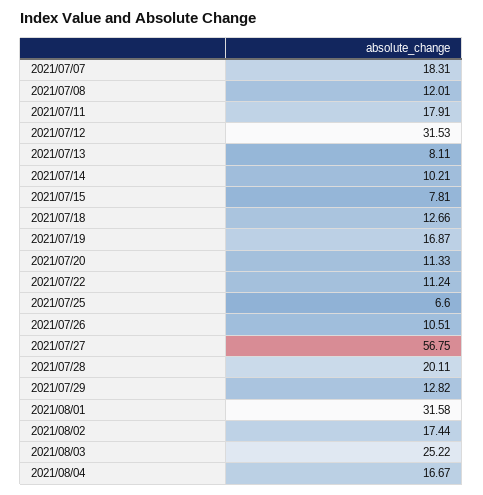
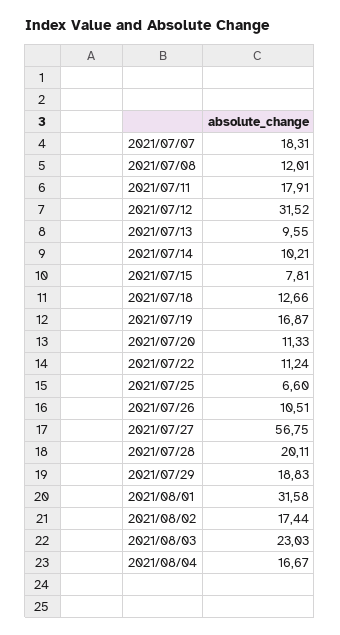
  {
    "2021/07/07": 18.31,
    "2021/07/08": 12.01,
    "2021/07/11": 17.91,
-   "2021/07/12": 31.53,
+   "2021/07/12": 31.52,
-   "2021/07/13": 8.11,
+   "2021/07/13": 9.55,
    "2021/07/14": 10.21,
    "2021/07/15": 7.81,
    "2021/07/18": 12.66,
    "2021/07/19": 16.87,
    "2021/07/20": 11.33,
    "2021/07/22": 11.24,
    "2021/07/25": 6.6,
    "2021/07/26": 10.51,
    "2021/07/27": 56.75,
    "2021/07/28": 20.11,
-   "2021/07/29": 12.82,
+   "2021/07/29": 18.83,
    "2021/08/01": 31.58,
    "2021/08/02": 17.44,
-   "2021/08/03": 25.22,
+   "2021/08/03": 23.03,
    "2021/08/04": 16.67
  }

